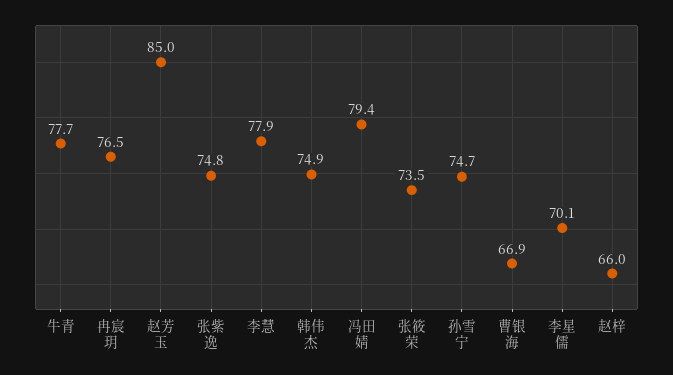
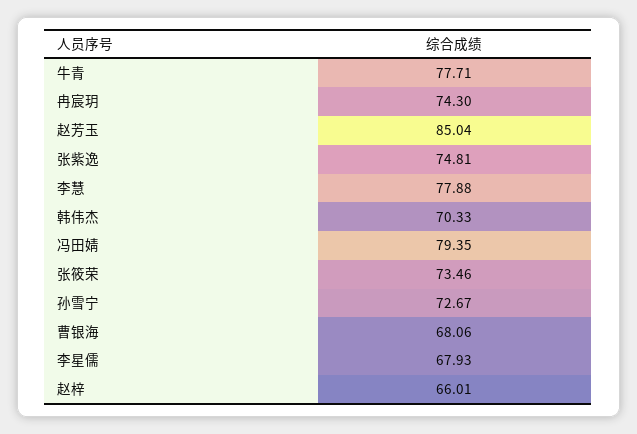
  {
    "牛青": 77.71,
-   "冉宸玥": 76.5,
+   "冉宸玥": 74.3,
    "赵芳玉": 85.04,
    "张紫逸": 74.81,
    "李慧": 77.88,
-   "韩伟杰": 74.9,
+   "韩伟杰": 70.33,
    "冯田婧": 79.35,
    "张筱荣": 73.46,
-   "孙雪宁": 74.7,
+   "孙雪宁": 72.67,
-   "曹银海": 66.9,
+   "曹银海": 68.06,
-   "李星儒": 70.1,
+   "李星儒": 67.93,
    "赵梓": 66.01
  }

